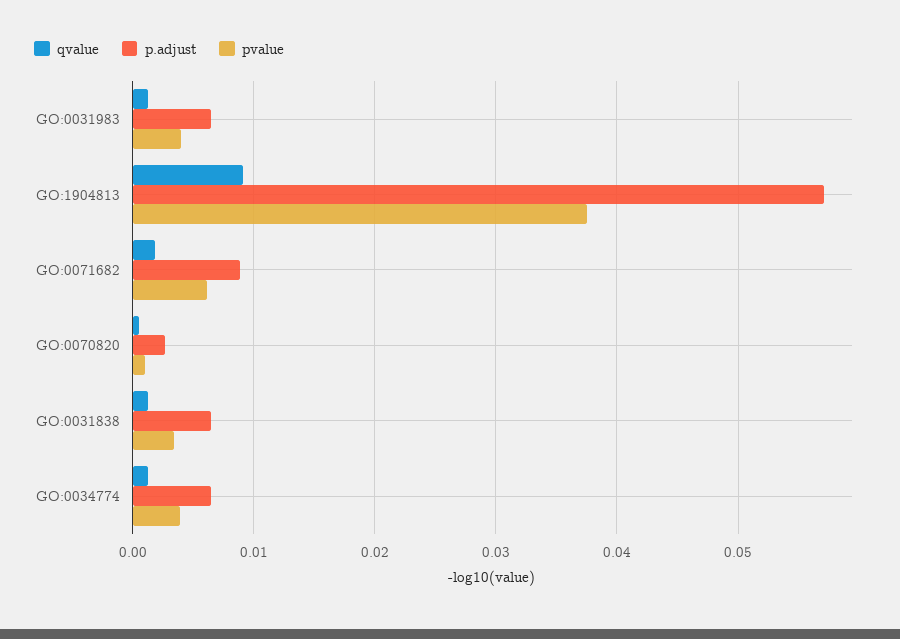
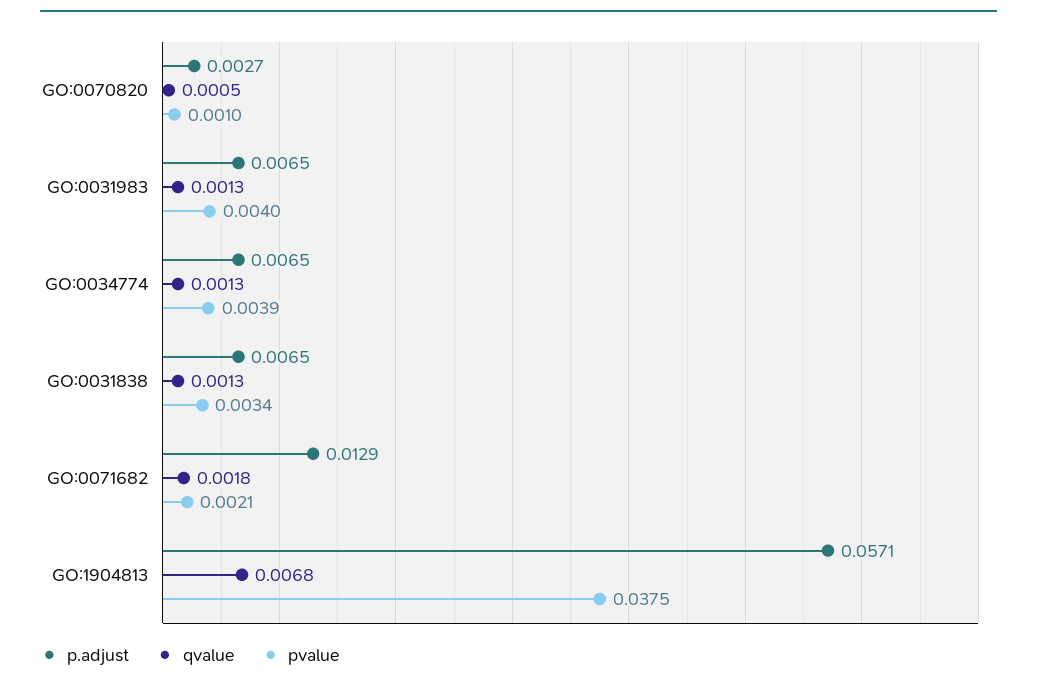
  {
    "qvalue": {
      "GO:0031983": 0.0013,
-     "GO:1904813": 0.009,
+     "GO:1904813": 0.0068,
      "GO:0071682": 0.0018,
      "GO:0070820": 0.0005,
      "GO:0031838": 0.0013,
      "GO:0034774": 0.0013
    },
    "p.adjust": {
      "GO:0031983": 0.0065,
      "GO:1904813": 0.0571,
-     "GO:0071682": 0.009,
+     "GO:0071682": 0.0129,
      "GO:0070820": 0.0027,
      "GO:0031838": 0.0065,
      "GO:0034774": 0.0065
    },
    "pvalue": {
      "GO:0031983": 0.004,
      "GO:1904813": 0.0375,
-     "GO:0071682": 0.006,
+     "GO:0071682": 0.0021,
      "GO:0070820": 0.001,
      "GO:0031838": 0.0034,
      "GO:0034774": 0.0039
    }
  }

